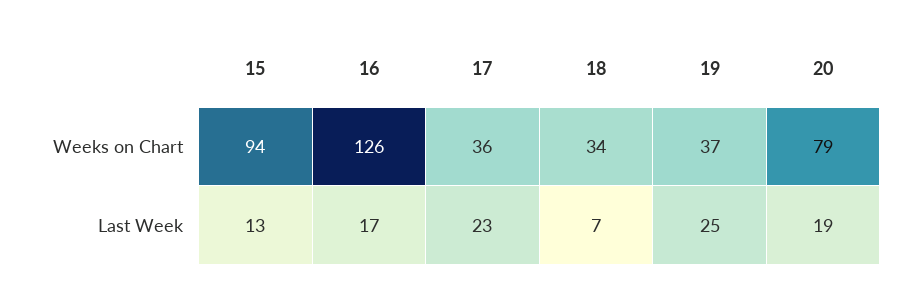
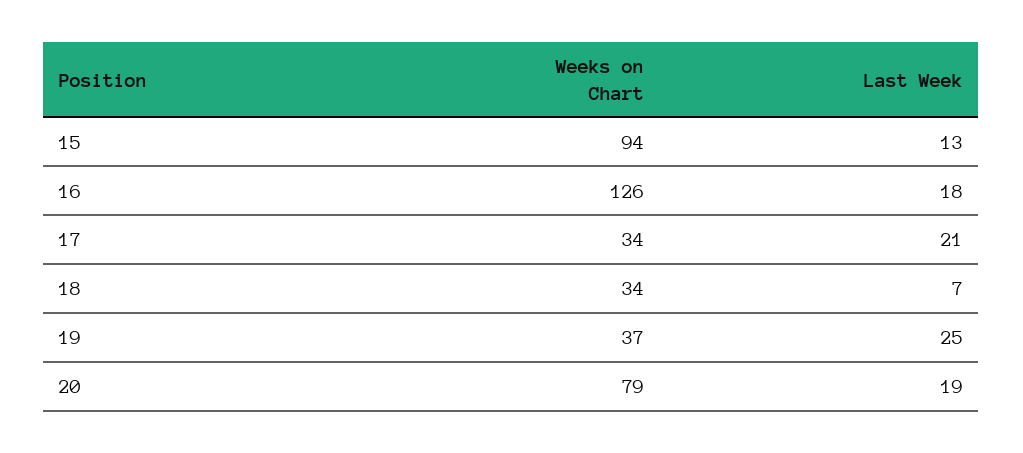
  {
    "15": {
      "Weeks on Chart": 94,
      "Last Week": 13
    },
    "16": {
      "Weeks on Chart": 126,
-     "Last Week": 17
+     "Last Week": 18
    },
    "17": {
-     "Weeks on Chart": 36,
+     "Weeks on Chart": 34,
-     "Last Week": 23
+     "Last Week": 21
    },
    "18": {
      "Weeks on Chart": 34,
      "Last Week": 7
    },
    "19": {
      "Weeks on Chart": 37,
      "Last Week": 25
    },
    "20": {
      "Weeks on Chart": 79,
      "Last Week": 19
    }
  }

